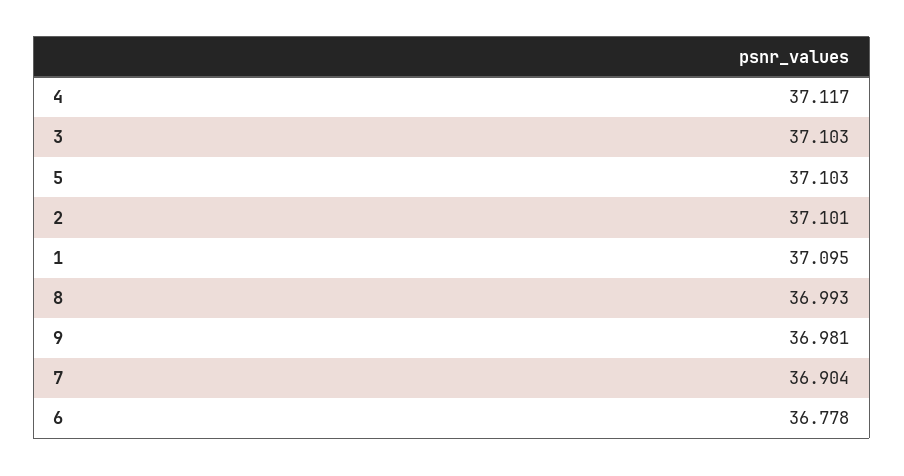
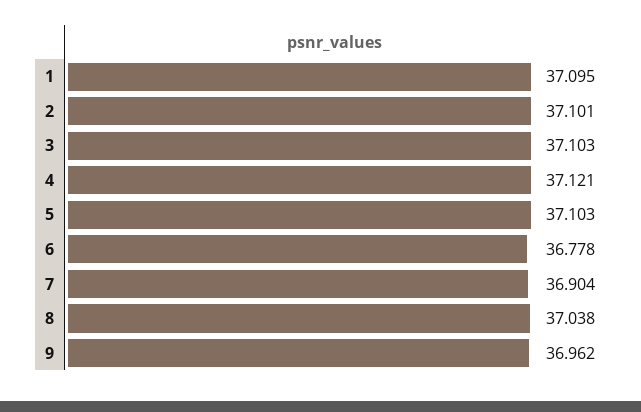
  {
-   "4": 37.117,
+   "4": 37.121,
    "3": 37.103,
    "5": 37.103,
    "2": 37.101,
    "1": 37.095,
-   "8": 36.993,
+   "8": 37.038,
-   "9": 36.981,
+   "9": 36.962,
    "7": 36.904,
    "6": 36.778
  }

